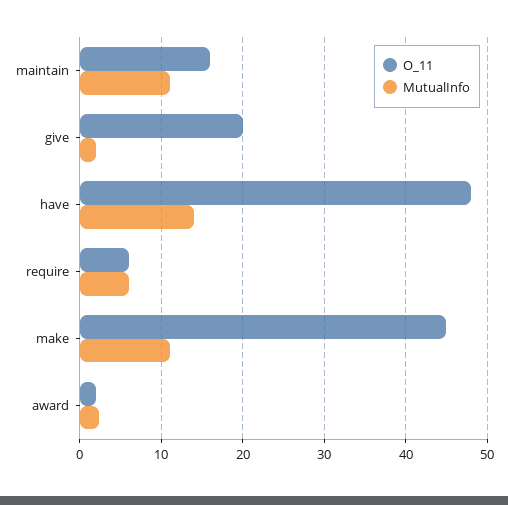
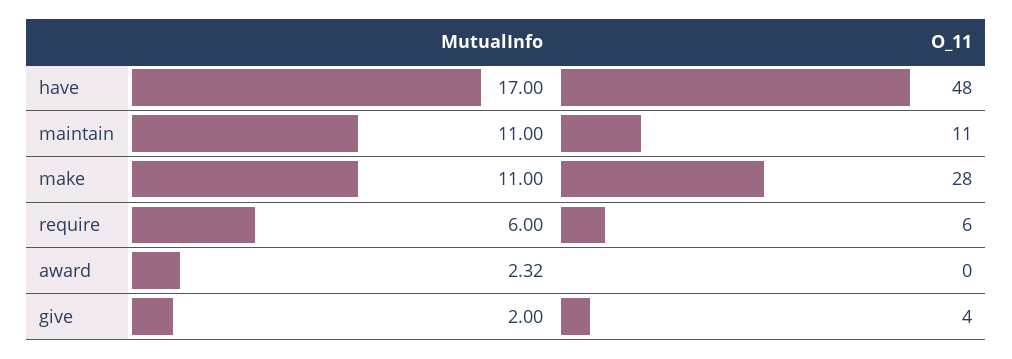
  {
    "O_11": {
-     "maintain": 16,
+     "maintain": 11,
-     "give": 20,
+     "give": 4,
      "have": 48,
      "require": 6,
-     "make": 45,
+     "make": 28,
-     "award": 2
+     "award": 0
    },
    "MutualInfo": {
      "maintain": 11,
      "give": 2,
-     "have": 14,
+     "have": 17,
      "require": 6,
      "make": 11,
      "award": 2.32
    }
  }

